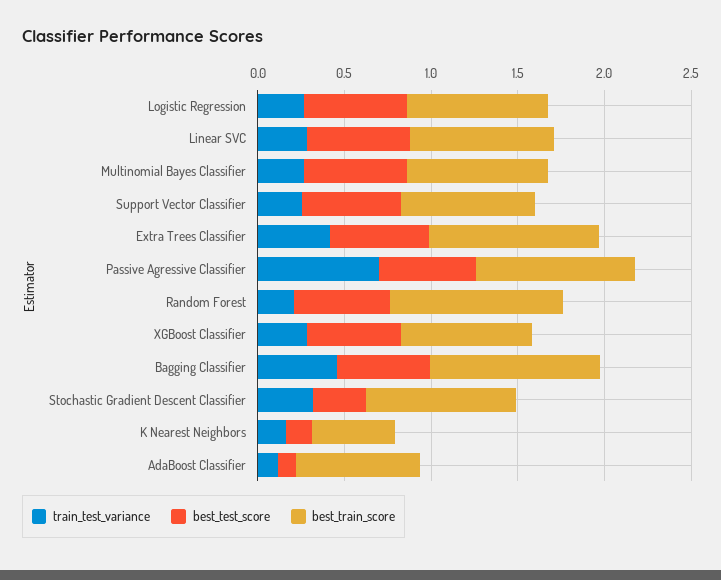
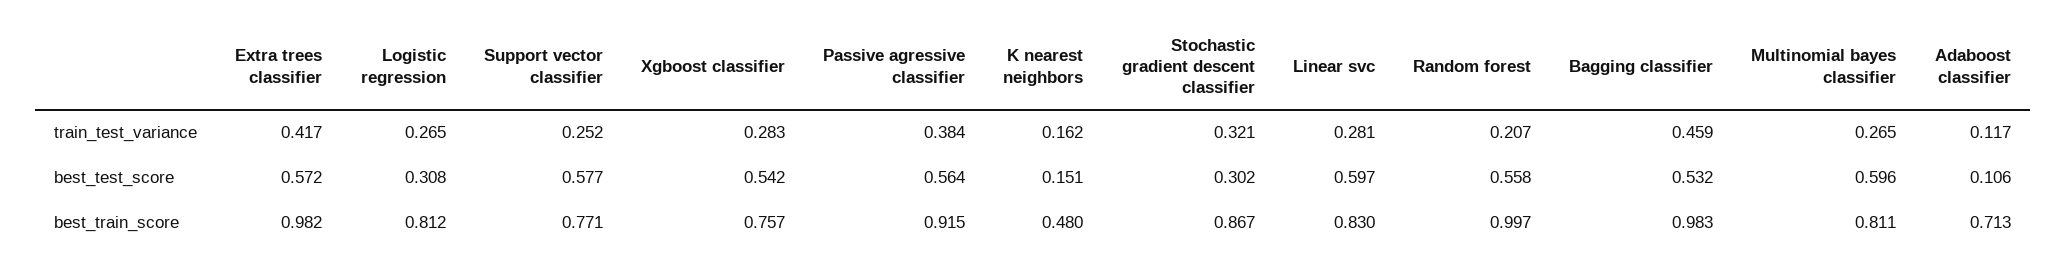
  {
    "train_test_variance": {
      "Logistic Regression": 0.265,
      "Linear SVC": 0.281,
      "Multinomial Bayes Classifier": 0.265,
      "Support Vector Classifier": 0.252,
      "Extra Trees Classifier": 0.417,
-     "Passive Agressive Classifier": 0.7,
+     "Passive Agressive Classifier": 0.384,
      "Random Forest": 0.207,
      "XGBoost Classifier": 0.283,
      "Bagging Classifier": 0.459,
      "Stochastic Gradient Descent Classifier": 0.321,
      "K Nearest Neighbors": 0.162,
      "AdaBoost Classifier": 0.117
    },
    "best_test_score": {
-     "Logistic Regression": 0.6,
+     "Logistic Regression": 0.308,
      "Linear SVC": 0.597,
      "Multinomial Bayes Classifier": 0.596,
      "Support Vector Classifier": 0.577,
      "Extra Trees Classifier": 0.572,
      "Passive Agressive Classifier": 0.564,
      "Random Forest": 0.558,
      "XGBoost Classifier": 0.542,
      "Bagging Classifier": 0.532,
      "Stochastic Gradient Descent Classifier": 0.302,
      "K Nearest Neighbors": 0.151,
      "AdaBoost Classifier": 0.106
    },
    "best_train_score": {
      "Logistic Regression": 0.812,
      "Linear SVC": 0.83,
      "Multinomial Bayes Classifier": 0.811,
      "Support Vector Classifier": 0.771,
      "Extra Trees Classifier": 0.982,
      "Passive Agressive Classifier": 0.915,
      "Random Forest": 0.997,
      "XGBoost Classifier": 0.757,
      "Bagging Classifier": 0.983,
      "Stochastic Gradient Descent Classifier": 0.867,
      "K Nearest Neighbors": 0.48,
      "AdaBoost Classifier": 0.713
    }
  }

